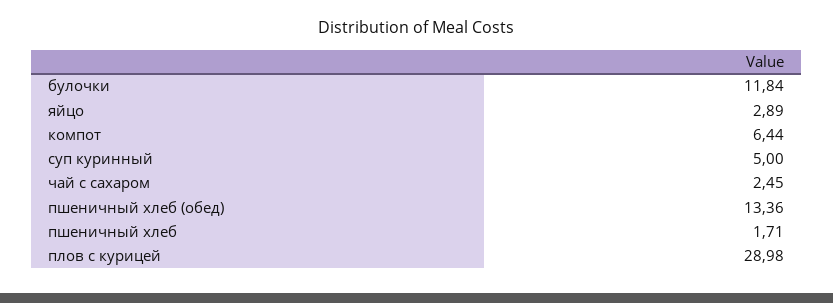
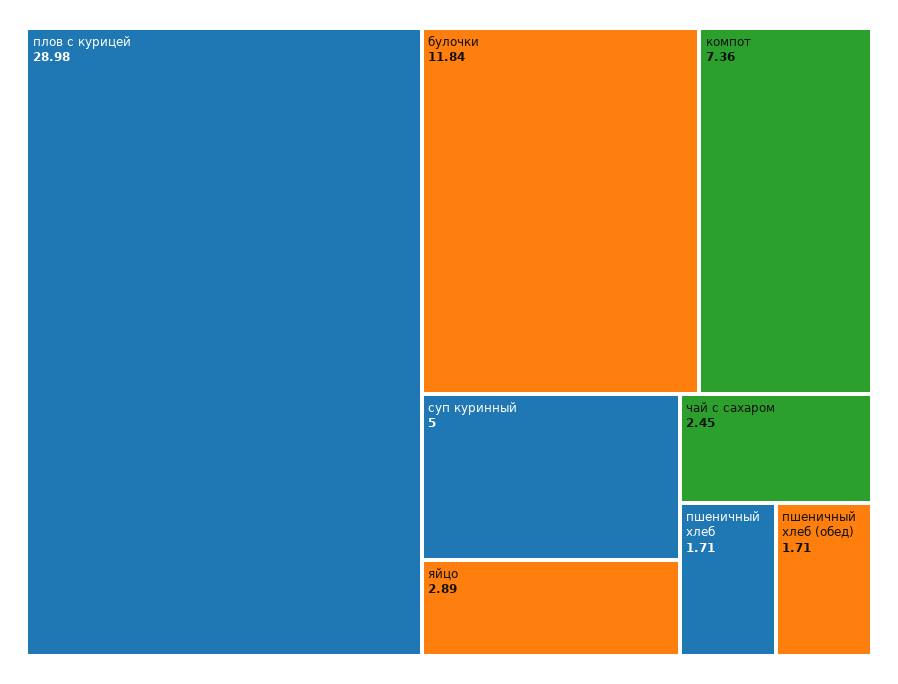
  {
    "булочки": 11.84,
    "яйцо": 2.89,
-   "компот": 6.44,
+   "компот": 7.36,
    "суп куринный": 5,
    "чай с сахаром": 2.45,
-   "пшеничный хлеб (обед)": 13.36,
+   "пшеничный хлеб (обед)": 1.71,
    "пшеничный хлеб": 1.71,
    "плов с курицей": 28.98
  }

